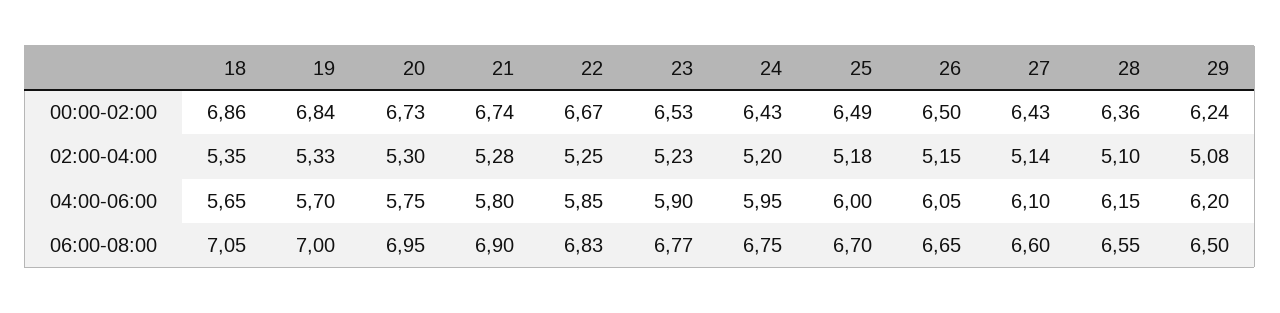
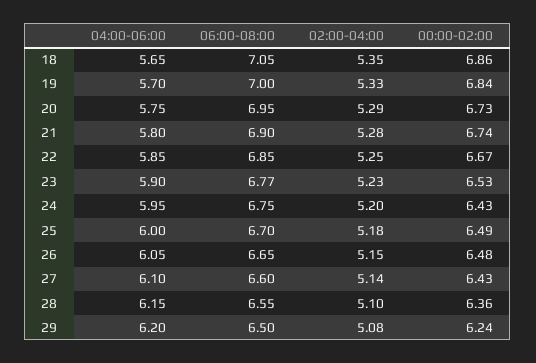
  {
    "18": {
      "00:00-02:00": 6.86,
      "02:00-04:00": 5.35,
      "04:00-06:00": 5.65,
      "06:00-08:00": 7.05
    },
    "19": {
      "00:00-02:00": 6.84,
      "02:00-04:00": 5.33,
      "04:00-06:00": 5.7,
      "06:00-08:00": 7
    },
    "20": {
      "00:00-02:00": 6.73,
-     "02:00-04:00": 5.3,
+     "02:00-04:00": 5.29,
      "04:00-06:00": 5.75,
      "06:00-08:00": 6.95
    },
    "21": {
      "00:00-02:00": 6.74,
      "02:00-04:00": 5.28,
      "04:00-06:00": 5.8,
      "06:00-08:00": 6.9
    },
    "22": {
      "00:00-02:00": 6.67,
      "02:00-04:00": 5.25,
      "04:00-06:00": 5.85,
-     "06:00-08:00": 6.83
+     "06:00-08:00": 6.85
    },
    "23": {
      "00:00-02:00": 6.53,
      "02:00-04:00": 5.23,
      "04:00-06:00": 5.9,
      "06:00-08:00": 6.77
    },
    "24": {
      "00:00-02:00": 6.43,
      "02:00-04:00": 5.2,
      "04:00-06:00": 5.95,
      "06:00-08:00": 6.75
    },
    "25": {
      "00:00-02:00": 6.49,
      "02:00-04:00": 5.18,
      "04:00-06:00": 6,
      "06:00-08:00": 6.7
    },
    "26": {
-     "00:00-02:00": 6.5,
+     "00:00-02:00": 6.48,
      "02:00-04:00": 5.15,
      "04:00-06:00": 6.05,
      "06:00-08:00": 6.65
    },
    "27": {
      "00:00-02:00": 6.43,
      "02:00-04:00": 5.14,
      "04:00-06:00": 6.1,
      "06:00-08:00": 6.6
    },
    "28": {
      "00:00-02:00": 6.36,
      "02:00-04:00": 5.1,
      "04:00-06:00": 6.15,
      "06:00-08:00": 6.55
    },
    "29": {
      "00:00-02:00": 6.24,
      "02:00-04:00": 5.08,
      "04:00-06:00": 6.2,
      "06:00-08:00": 6.5
    }
  }

